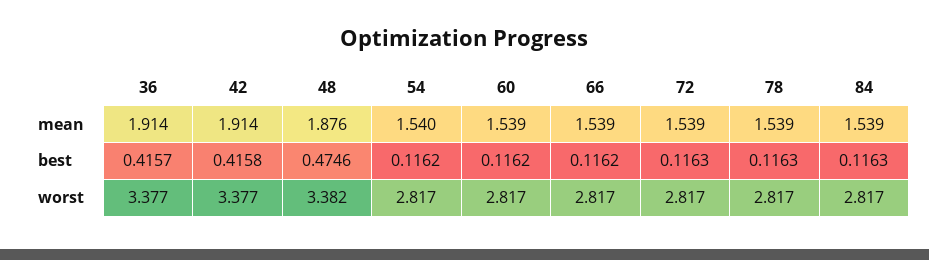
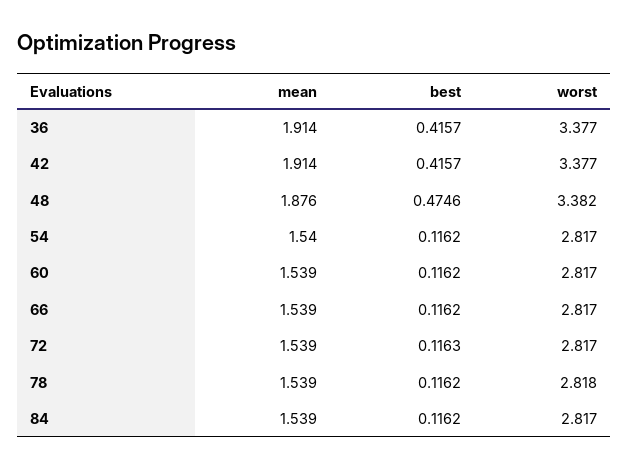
  {
    "36": {
      "mean": 1.914,
      "best": 0.4157,
      "worst": 3.377
    },
    "42": {
      "mean": 1.914,
-     "best": 0.4158,
+     "best": 0.4157,
      "worst": 3.377
    },
    "48": {
      "mean": 1.876,
      "best": 0.4746,
      "worst": 3.382
    },
    "54": {
      "mean": 1.54,
      "best": 0.1162,
      "worst": 2.817
    },
    "60": {
      "mean": 1.539,
      "best": 0.1162,
      "worst": 2.817
    },
    "66": {
      "mean": 1.539,
      "best": 0.1162,
      "worst": 2.817
    },
    "72": {
      "mean": 1.539,
      "best": 0.1163,
      "worst": 2.817
    },
    "78": {
      "mean": 1.539,
-     "best": 0.1163,
+     "best": 0.1162,
-     "worst": 2.817
+     "worst": 2.818
    },
    "84": {
      "mean": 1.539,
-     "best": 0.1163,
+     "best": 0.1162,
      "worst": 2.817
    }
  }

